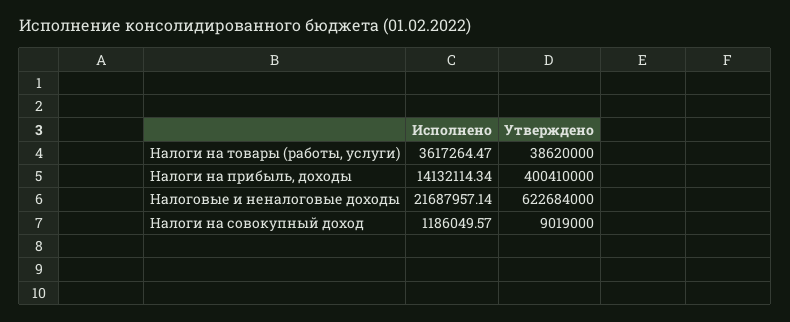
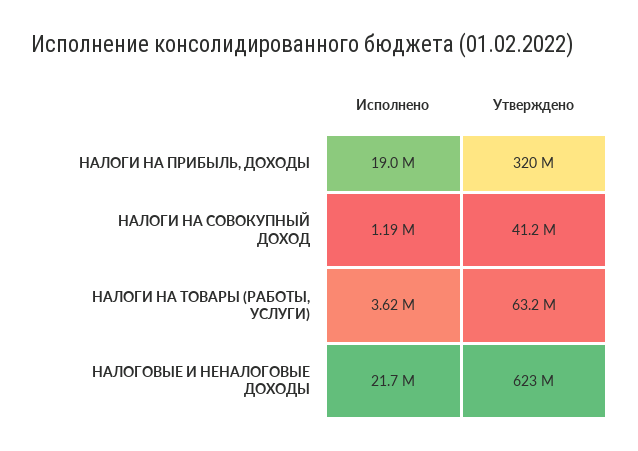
  {
    "Исполнено": {
      "Налоги на товары (работы, услуги)": 3617264.47,
-     "Налоги на прибыль, доходы": 14132114.34,
+     "Налоги на прибыль, доходы": 19000000,
      "Налоговые и неналоговые доходы": 21687957.14,
      "Налоги на совокупный доход": 1186049.57
    },
    "Утверждено": {
-     "Налоги на товары (работы, услуги)": 38620000,
+     "Налоги на товары (работы, услуги)": 63200000,
-     "Налоги на прибыль, доходы": 400410000,
+     "Налоги на прибыль, доходы": 320000000,
      "Налоговые и неналоговые доходы": 622684000,
-     "Налоги на совокупный доход": 9019000
+     "Налоги на совокупный доход": 41200000
    }
  }

